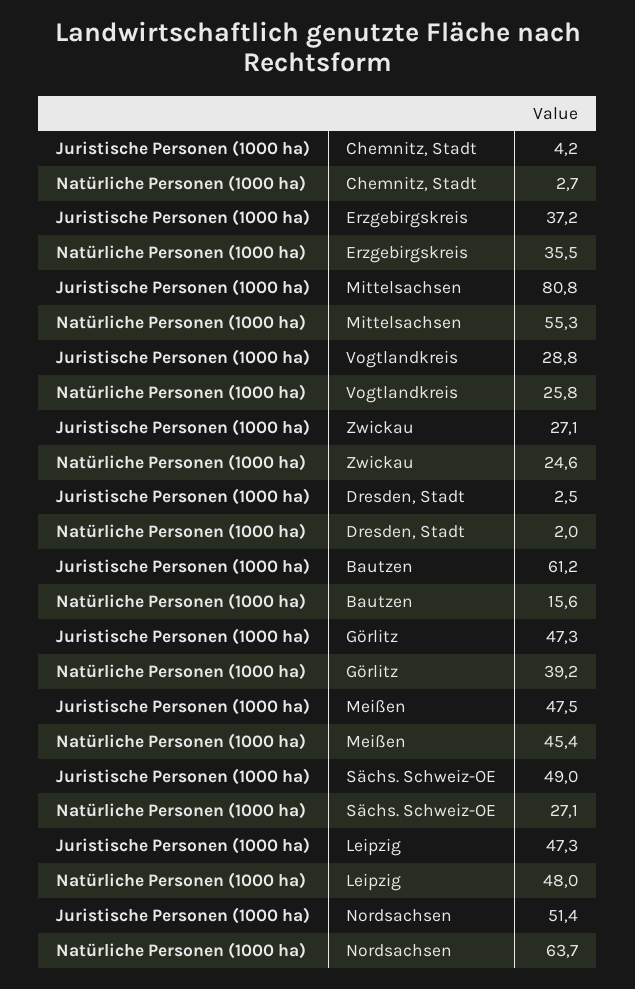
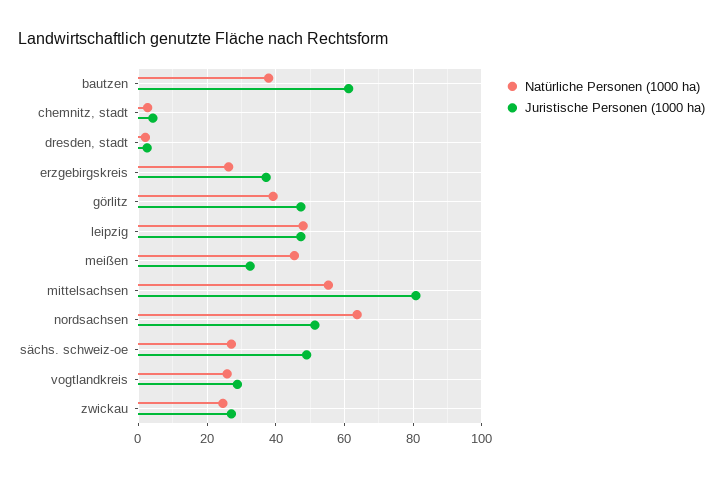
  {
    "Juristische Personen (1000 ha)": {
      "Chemnitz, Stadt": 4.2,
      "Erzgebirgskreis": 37.2,
      "Mittelsachsen": 80.8,
      "Vogtlandkreis": 28.8,
      "Zwickau": 27.1,
      "Dresden, Stadt": 2.5,
      "Bautzen": 61.2,
      "Görlitz": 47.3,
-     "Meißen": 47.5,
+     "Meißen": 32,
      "Sächs. Schweiz-OE": 49,
      "Leipzig": 47.3,
      "Nordsachsen": 51.4
    },
    "Natürliche Personen (1000 ha)": {
      "Chemnitz, Stadt": 2.7,
-     "Erzgebirgskreis": 35.5,
+     "Erzgebirgskreis": 26,
      "Mittelsachsen": 55.3,
      "Vogtlandkreis": 25.8,
      "Zwickau": 24.6,
      "Dresden, Stadt": 2,
-     "Bautzen": 15.6,
+     "Bautzen": 38,
      "Görlitz": 39.2,
      "Meißen": 45.4,
      "Sächs. Schweiz-OE": 27.1,
      "Leipzig": 48,
      "Nordsachsen": 63.7
    }
  }

